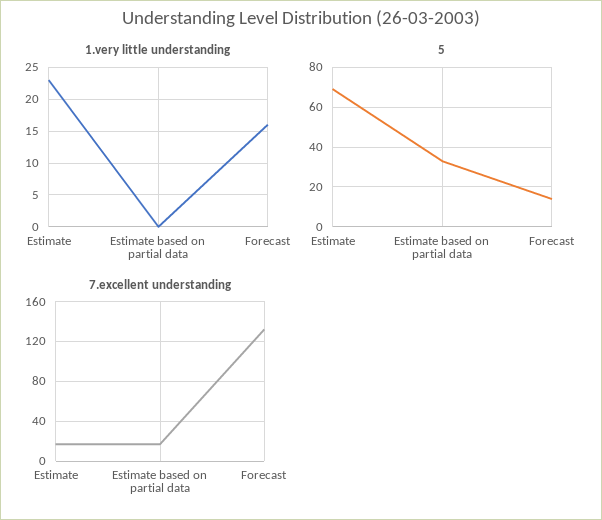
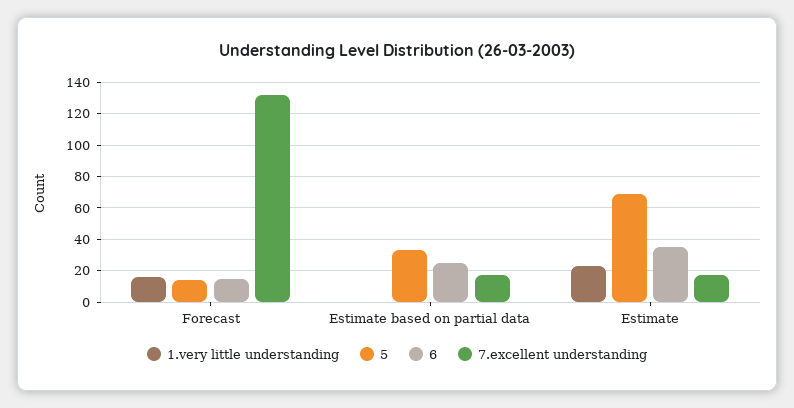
  {
    "1.very little understanding": {
      "Estimate": 23,
      "Estimate based on partial data": 0,
      "Forecast": 16
    },
    "5": {
      "Estimate": 70,
      "Estimate based on partial data": 35,
      "Forecast": 15
    },
    "7.excellent understanding": {
      "Estimate": 15,
      "Estimate based on partial data": 15,
      "Forecast": 130
-   }
+   },
+   "6": {
+     "Forecast": 15,
+     "Estimate based on partial data": 25,
+     "Estimate": 35
+   }
  }

